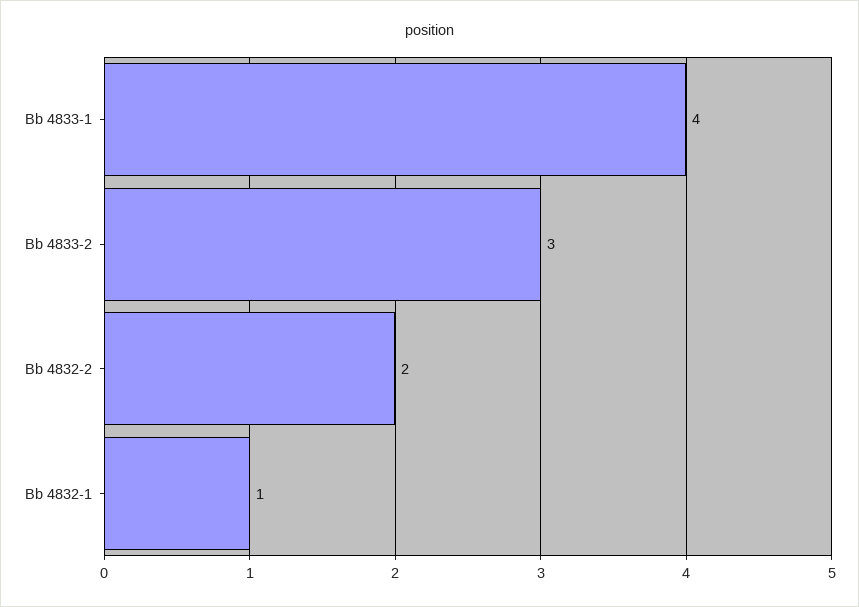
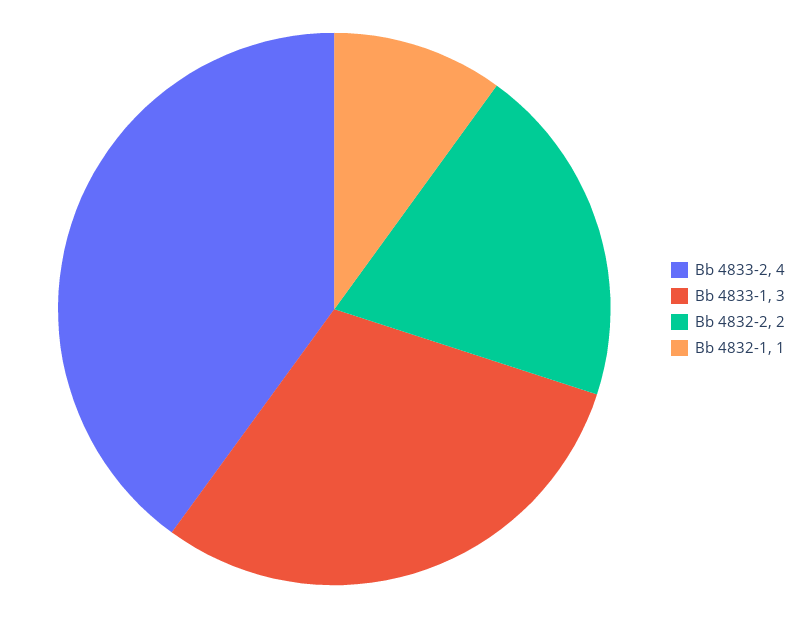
  {
-   "Bb 4833-1": 4,
+   "Bb 4833-1": 3,
-   "Bb 4833-2": 3,
+   "Bb 4833-2": 4,
    "Bb 4832-2": 2,
    "Bb 4832-1": 1
  }

